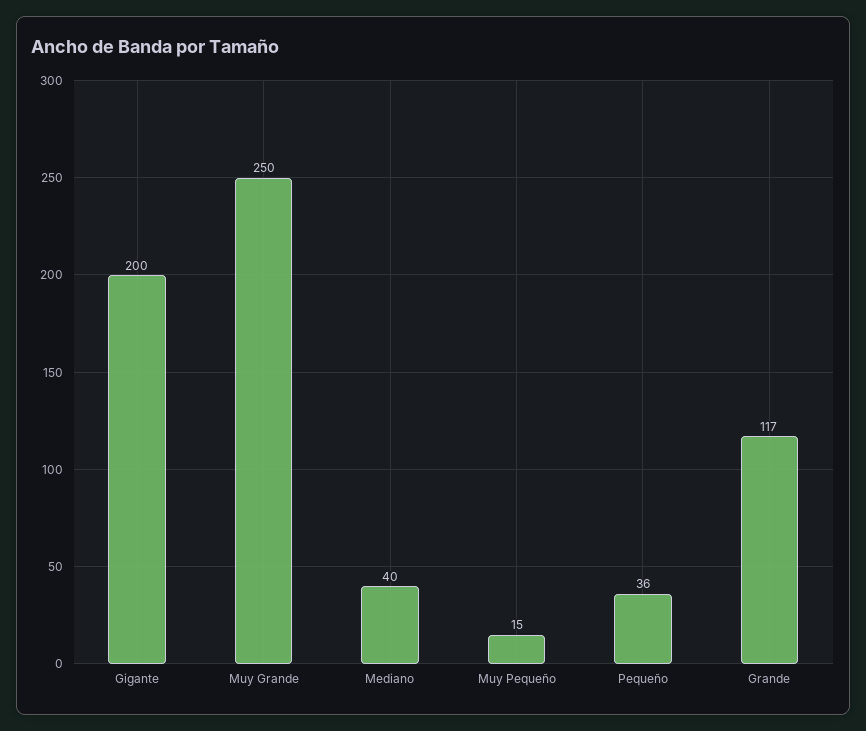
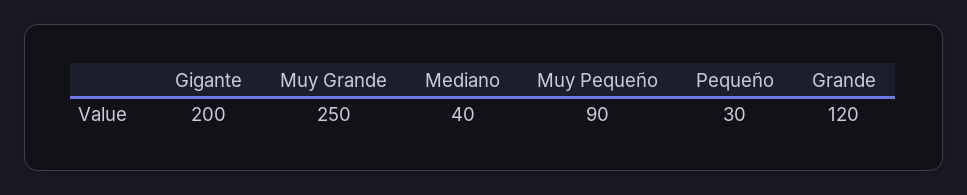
  {
    "Gigante": 200,
    "Muy Grande": 250,
    "Mediano": 40,
-   "Muy Pequeño": 15,
+   "Muy Pequeño": 90,
-   "Pequeño": 36,
+   "Pequeño": 30,
-   "Grande": 117
+   "Grande": 120
  }

